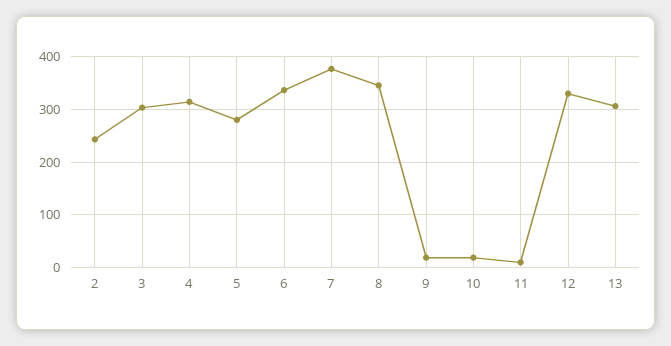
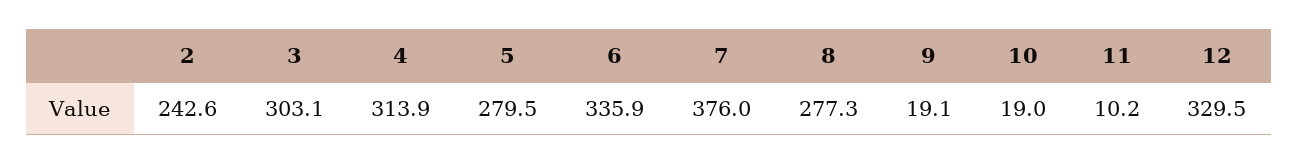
  {
    "2": 242.6,
    "3": 303.1,
    "4": 313.9,
    "5": 279.5,
    "6": 335.9,
    "7": 376,
-   "8": 340,
+   "8": 277.3,
    "9": 19.1,
    "10": 19,
    "11": 10.2,
-   "12": 329.5,
+   "12": 329.5
-   "13": 300
  }

